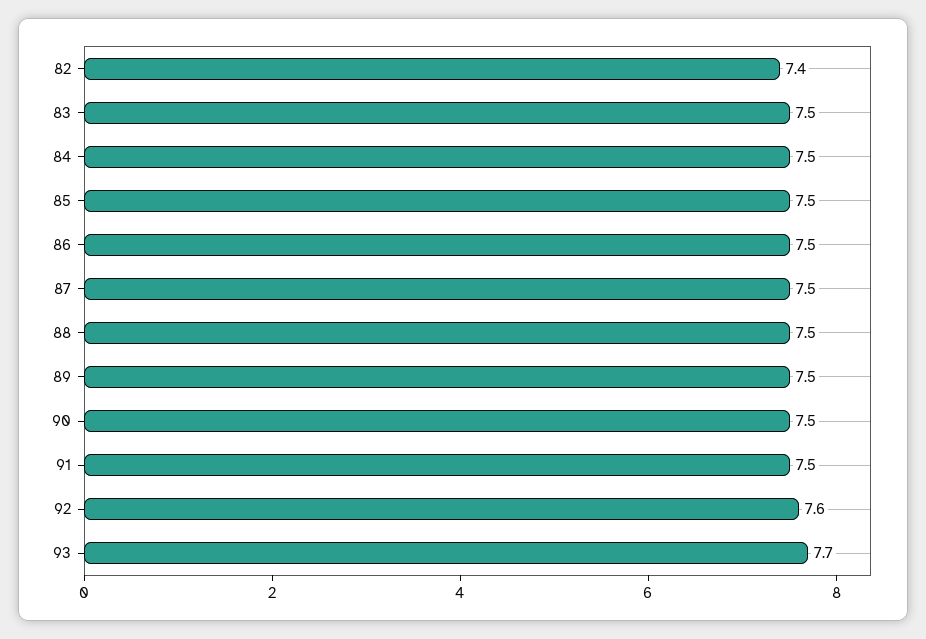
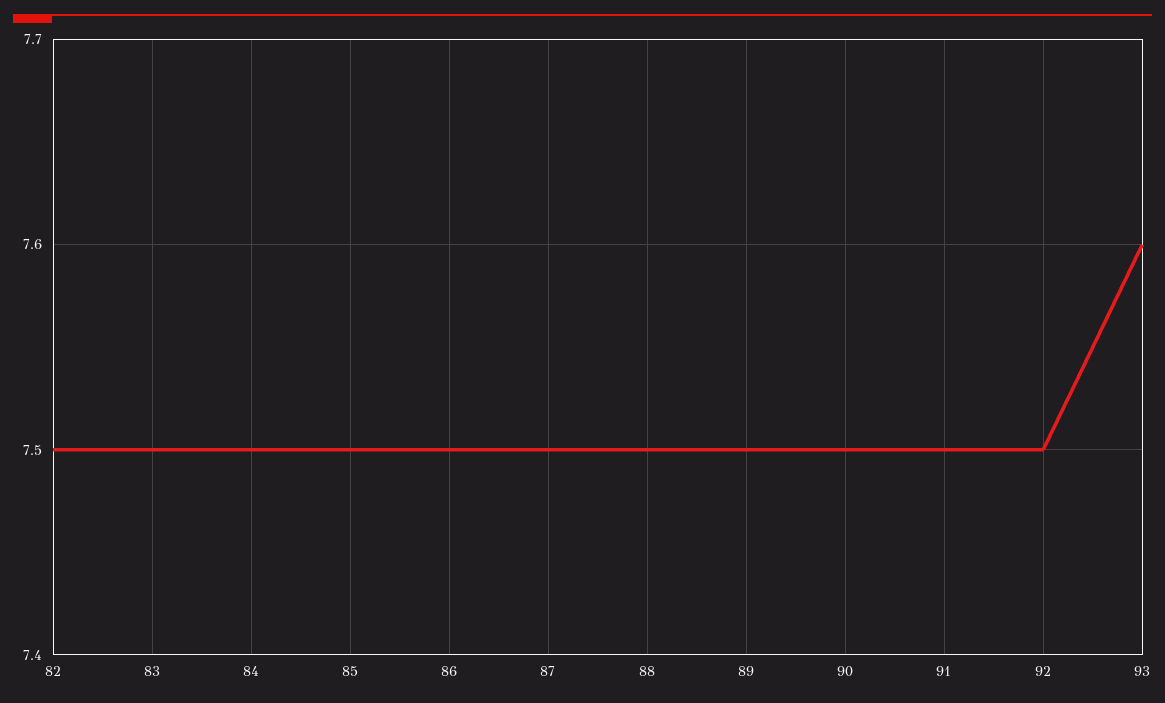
  {
-   "82": 7.4,
+   "82": 7.5,
    "83": 7.5,
    "84": 7.5,
    "85": 7.5,
    "86": 7.5,
    "87": 7.5,
    "88": 7.5,
    "89": 7.5,
    "90": 7.5,
    "91": 7.5,
-   "92": 7.6,
+   "92": 7.5,
-   "93": 7.7
+   "93": 7.6
  }

